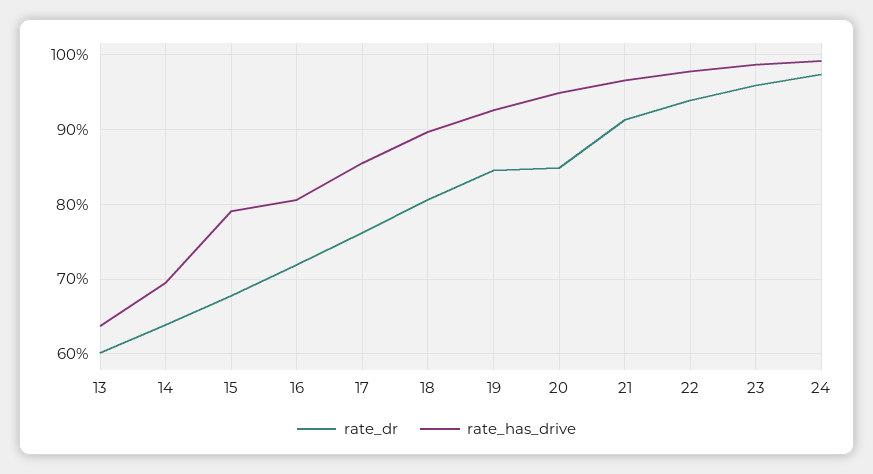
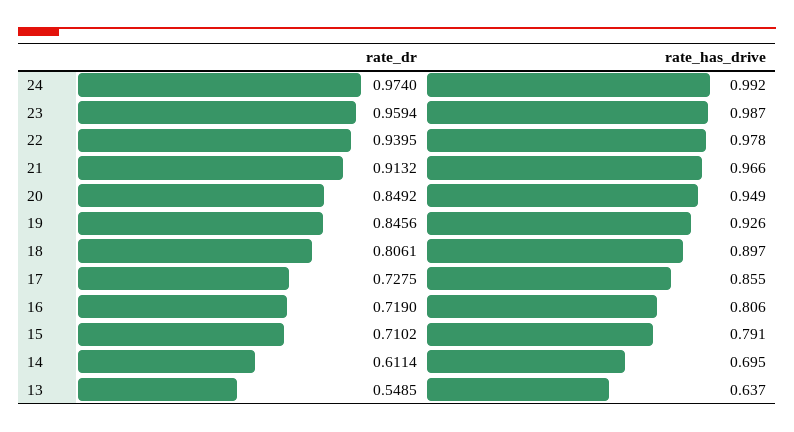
  {
    "rate_dr": {
-     "13": 0.6,
+     "13": 0.5485,
-     "14": 0.64,
+     "14": 0.6114,
-     "15": 0.68,
+     "15": 0.7102,
      "16": 0.719,
-     "17": 0.76,
+     "17": 0.7275,
      "18": 0.8061,
      "19": 0.8456,
      "20": 0.8492,
      "21": 0.9132,
      "22": 0.9395,
      "23": 0.9594,
      "24": 0.974
    },
    "rate_has_drive": {
      "13": 0.637,
      "14": 0.695,
      "15": 0.791,
      "16": 0.806,
      "17": 0.855,
      "18": 0.897,
      "19": 0.926,
      "20": 0.949,
      "21": 0.966,
      "22": 0.978,
      "23": 0.987,
      "24": 0.992
    }
  }

